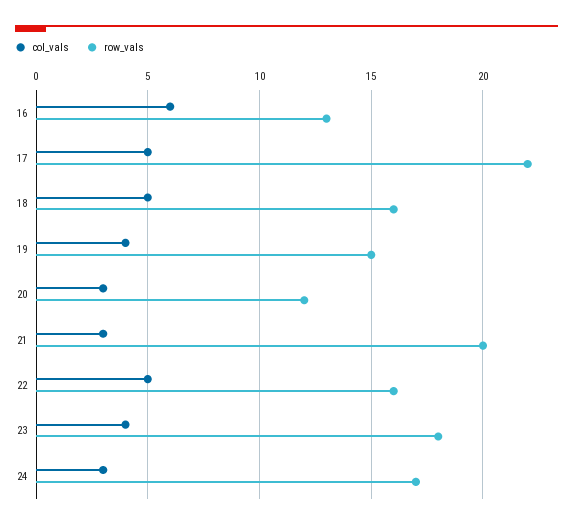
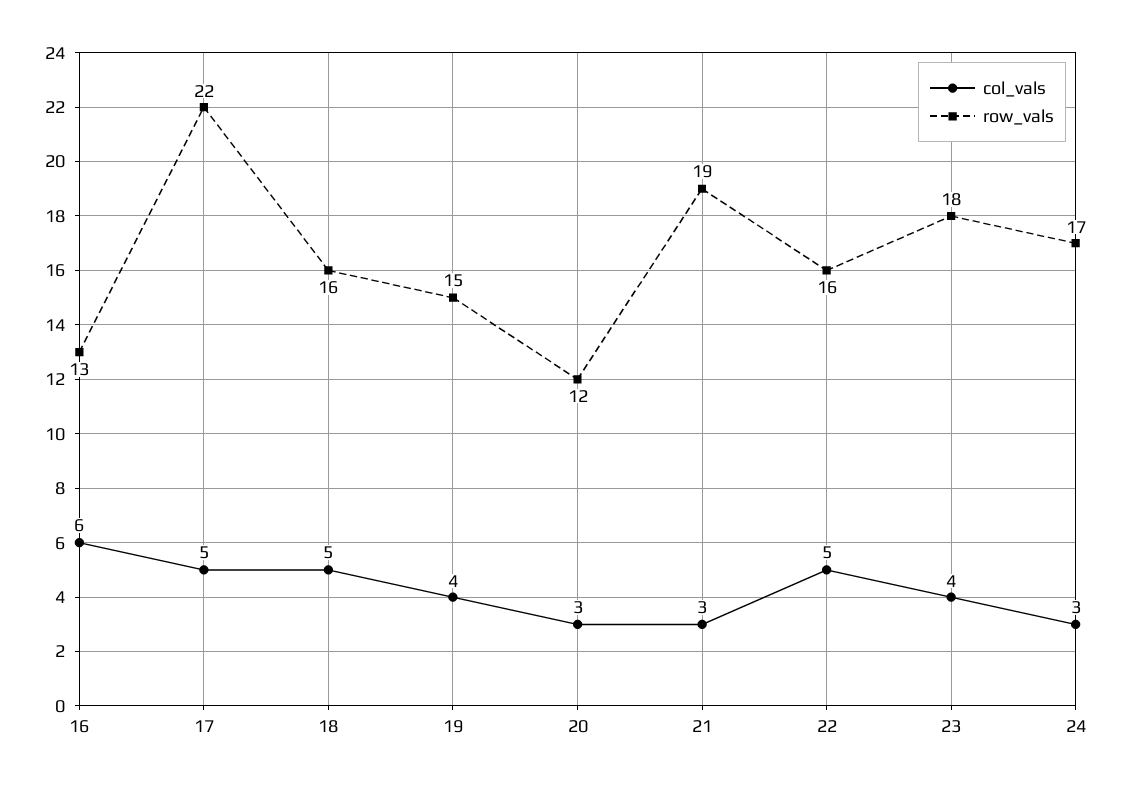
  {
    "col_vals": {
      "16": 6,
      "17": 5,
      "18": 5,
      "19": 4,
      "20": 3,
      "21": 3,
      "22": 5,
      "23": 4,
      "24": 3
    },
    "row_vals": {
      "16": 13,
      "17": 22,
      "18": 16,
      "19": 15,
      "20": 12,
-     "21": 20,
+     "21": 19,
      "22": 16,
      "23": 18,
      "24": 17
    }
  }

